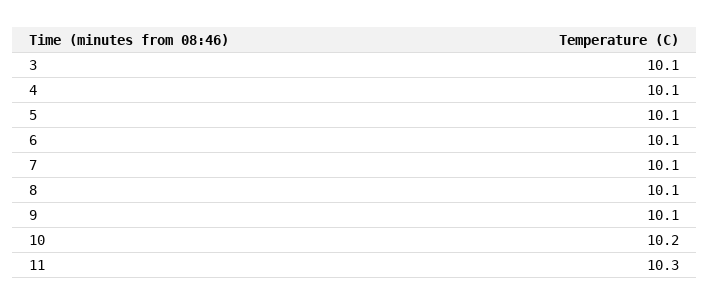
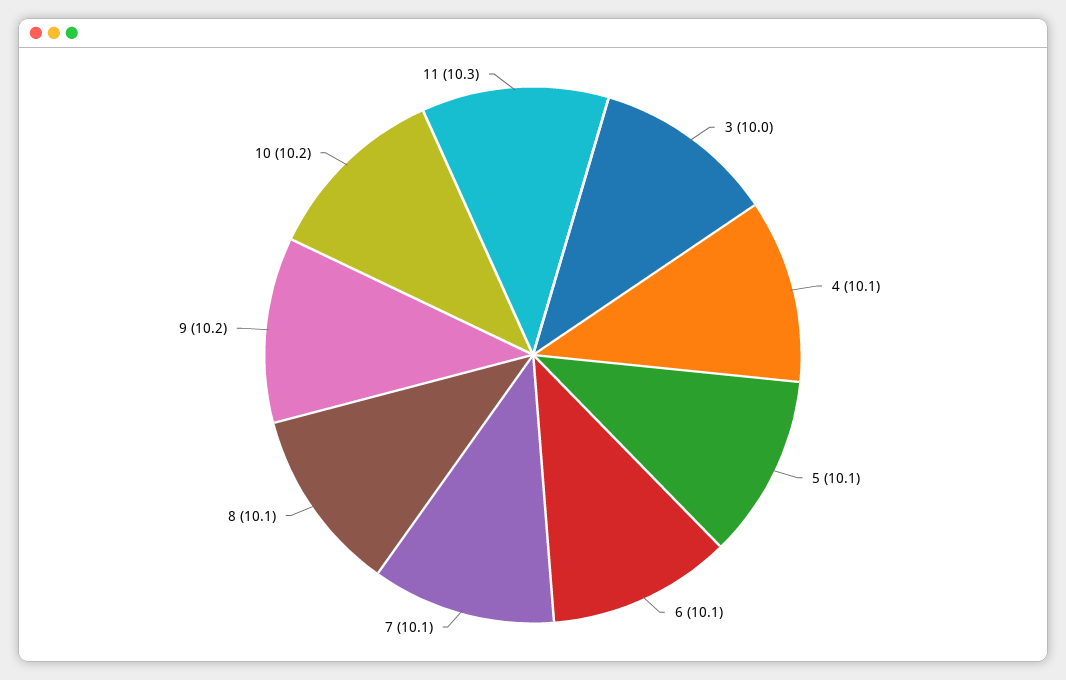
  {
-   "3": 10.1,
+   "3": 10,
    "4": 10.1,
    "5": 10.1,
    "6": 10.1,
    "7": 10.1,
    "8": 10.1,
-   "9": 10.1,
+   "9": 10.2,
    "10": 10.2,
    "11": 10.3
  }

